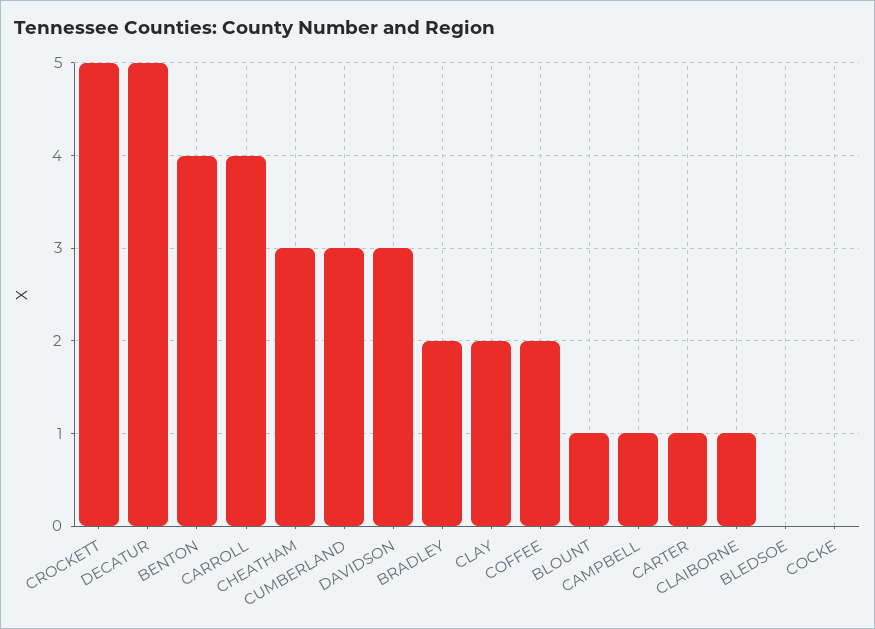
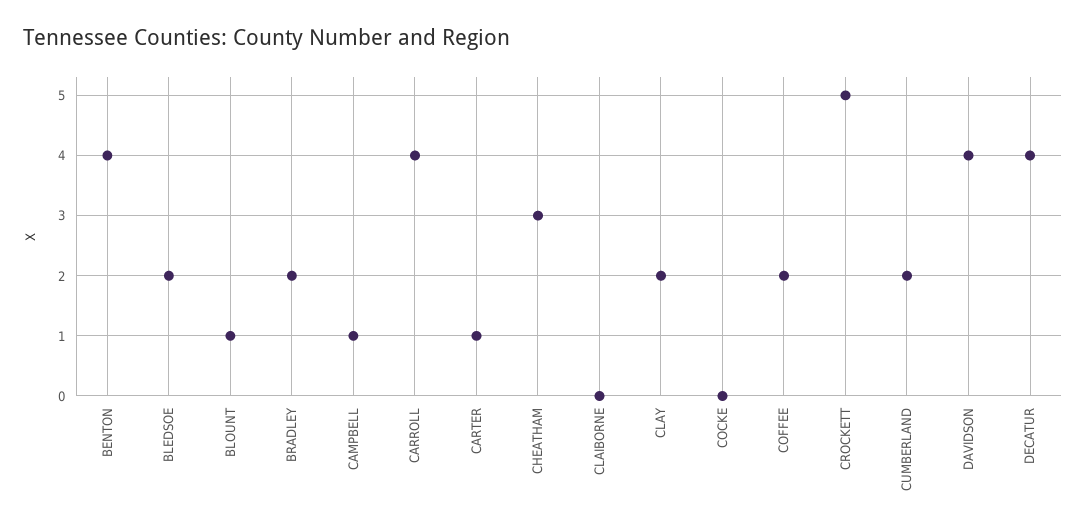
  {
    "CROCKETT": 5,
-   "DECATUR": 5,
+   "DECATUR": 4,
    "BENTON": 4,
    "CARROLL": 4,
    "CHEATHAM": 3,
-   "CUMBERLAND": 3,
+   "CUMBERLAND": 2,
-   "DAVIDSON": 3,
+   "DAVIDSON": 4,
    "BRADLEY": 2,
    "CLAY": 2,
    "COFFEE": 2,
    "BLOUNT": 1,
    "CAMPBELL": 1,
    "CARTER": 1,
-   "CLAIBORNE": 1,
+   "CLAIBORNE": 0,
-   "BLEDSOE": 0,
+   "BLEDSOE": 2,
    "COCKE": 0
  }

